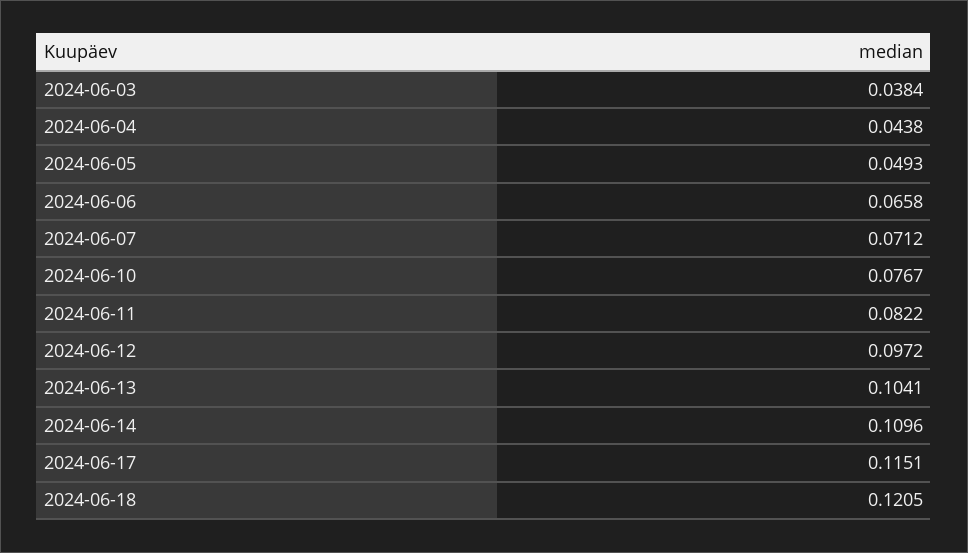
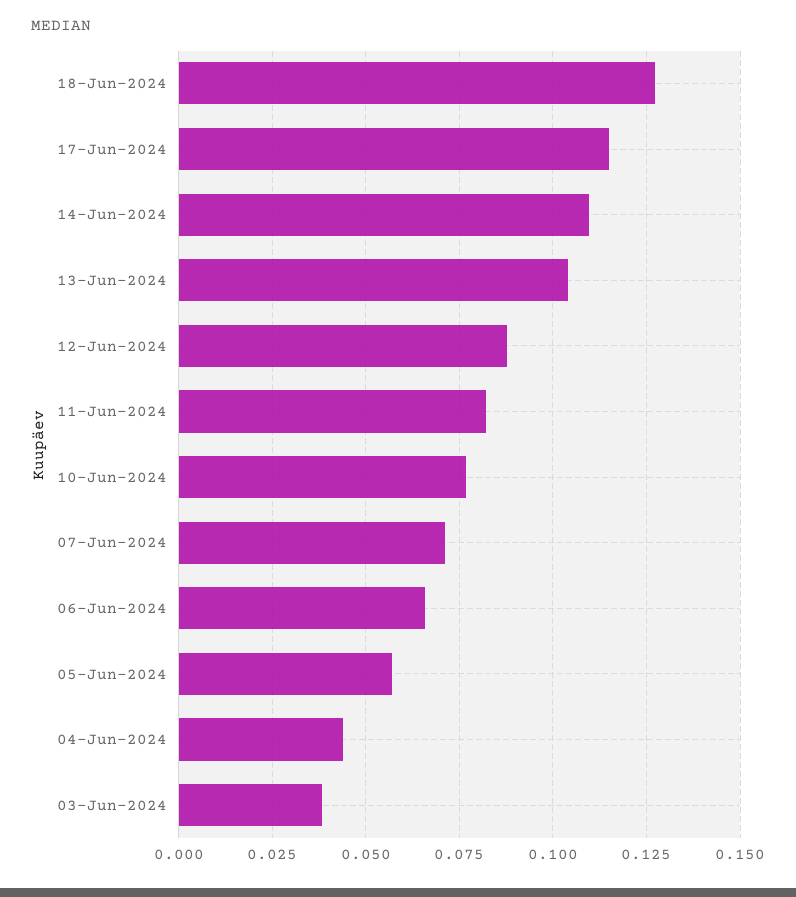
  {
    "2024-06-03": 0.0384,
    "2024-06-04": 0.0438,
-   "2024-06-05": 0.0493,
+   "2024-06-05": 0.0575,
    "2024-06-06": 0.0658,
    "2024-06-07": 0.0712,
    "2024-06-10": 0.0767,
    "2024-06-11": 0.0822,
-   "2024-06-12": 0.0972,
+   "2024-06-12": 0.0875,
    "2024-06-13": 0.1041,
    "2024-06-14": 0.1096,
    "2024-06-17": 0.1151,
-   "2024-06-18": 0.1205
+   "2024-06-18": 0.1275
  }

